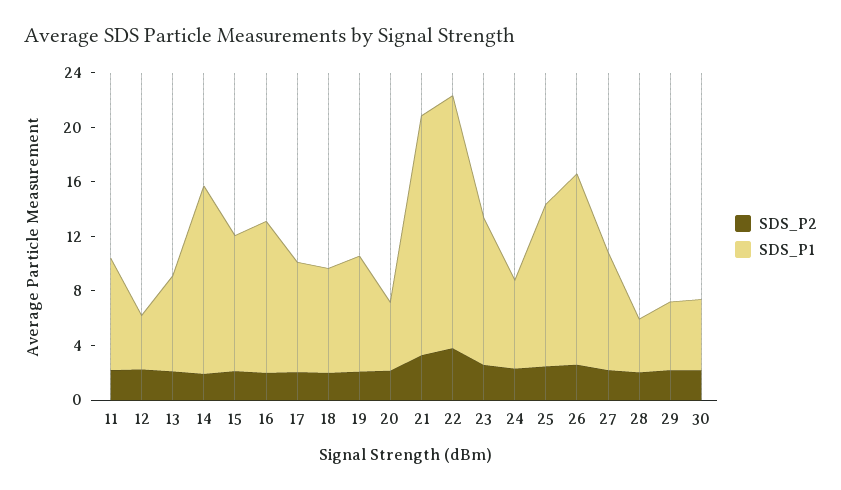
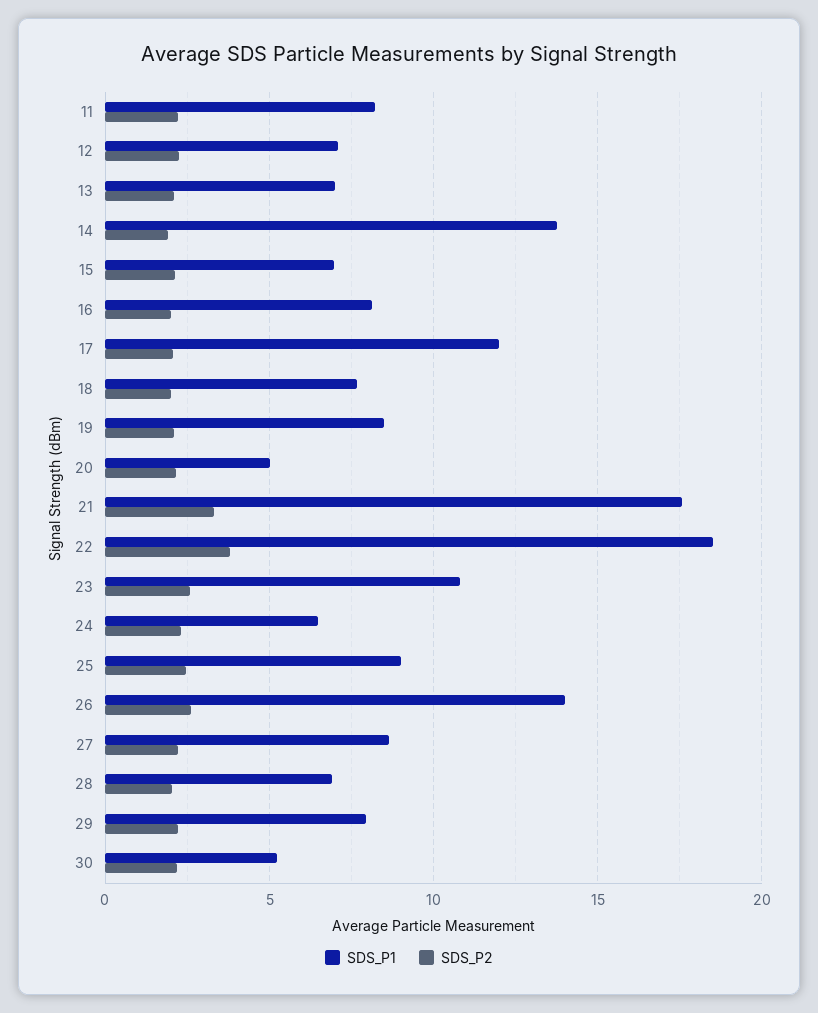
  {
    "SDS_P2": {
      "11": 2,
      "12": 2.5,
      "13": 2,
      "14": 2,
      "15": 2,
      "16": 2,
      "17": 2,
      "18": 2,
      "19": 2,
      "20": 2,
      "21": 3.5,
      "22": 4,
      "23": 2.5,
      "24": 2.5,
      "25": 2.5,
      "26": 2.5,
      "27": 2,
      "28": 2,
      "29": 2,
      "30": 2
    },
    "SDS_P1": {
      "11": 8,
-     "12": 4,
+     "12": 7,
      "13": 7,
      "14": 14,
-     "15": 10,
+     "15": 7,
-     "16": 11,
+     "16": 8,
-     "17": 8,
+     "17": 12,
      "18": 7.5,
      "19": 8.5,
      "20": 5,
      "21": 17.5,
      "22": 18.5,
      "23": 11,
      "24": 6.5,
-     "25": 12,
+     "25": 9,
      "26": 14,
      "27": 8.5,
-     "28": 4,
+     "28": 7,
-     "29": 5,
+     "29": 8,
      "30": 5
    }
  }

